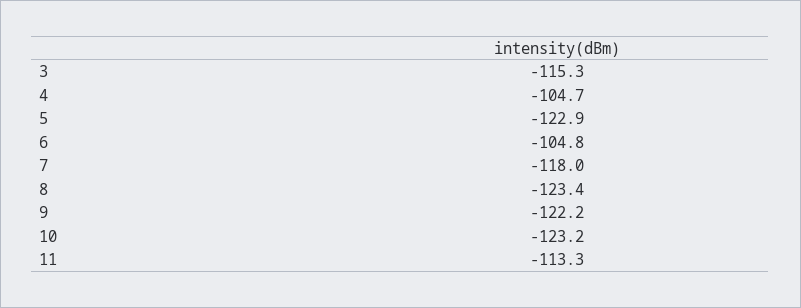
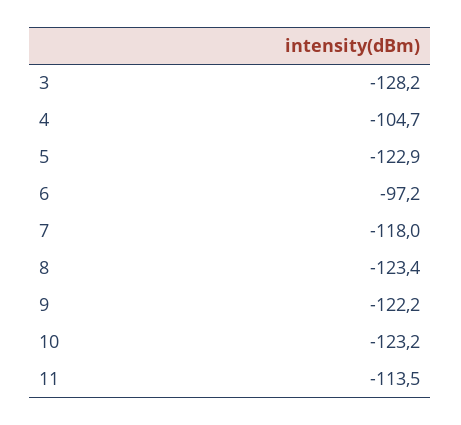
  {
-   "3": -115.3,
+   "3": -128.2,
    "4": -104.7,
    "5": -122.9,
-   "6": -104.8,
+   "6": -97.2,
    "7": -118,
    "8": -123.4,
    "9": -122.2,
    "10": -123.2,
-   "11": -113.3
+   "11": -113.5
  }

